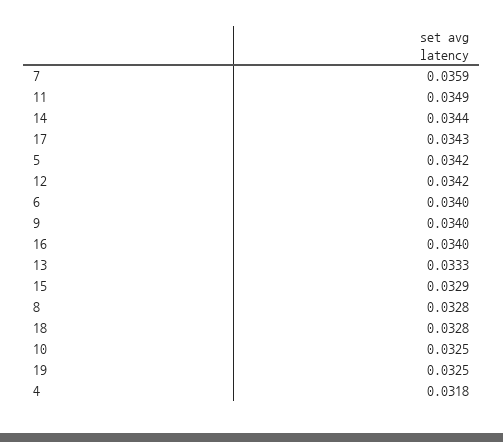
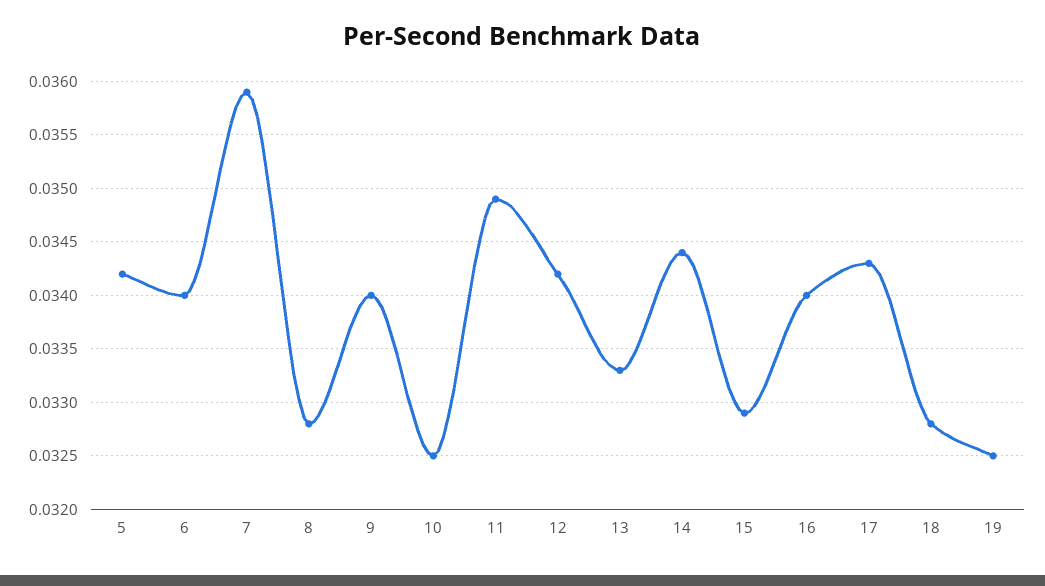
  {
    "7": 0.0359,
    "11": 0.0349,
    "14": 0.0344,
    "17": 0.0343,
    "5": 0.0342,
    "12": 0.0342,
    "6": 0.034,
    "9": 0.034,
    "16": 0.034,
    "13": 0.0333,
    "15": 0.0329,
    "8": 0.0328,
    "18": 0.0328,
    "10": 0.0325,
-   "19": 0.0325,
+   "19": 0.0325
-   "4": 0.0318
  }

